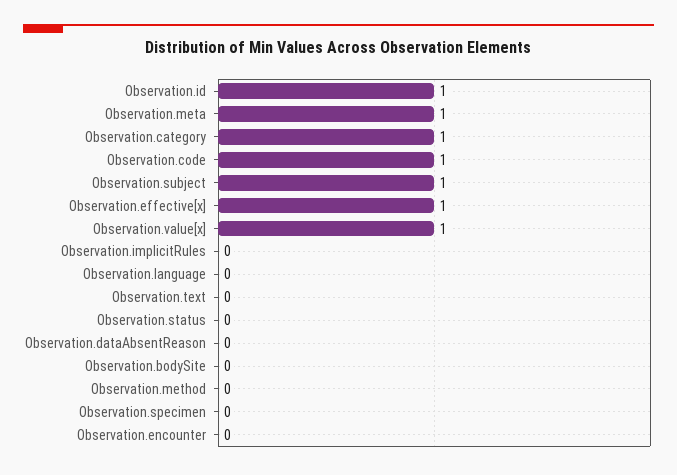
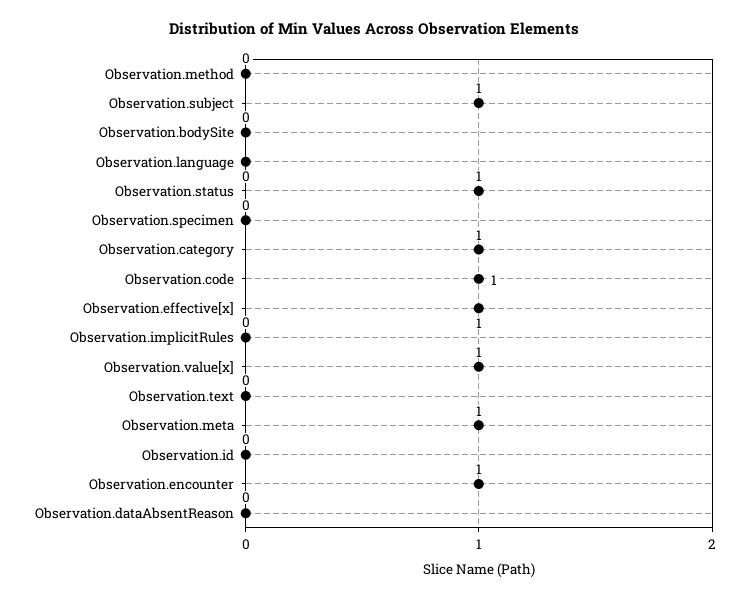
  {
-   "Observation.id": 1,
+   "Observation.id": 0,
    "Observation.meta": 1,
    "Observation.category": 1,
    "Observation.code": 1,
    "Observation.subject": 1,
    "Observation.effective[x]": 1,
    "Observation.value[x]": 1,
    "Observation.implicitRules": 0,
    "Observation.language": 0,
    "Observation.text": 0,
-   "Observation.status": 0,
+   "Observation.status": 1,
    "Observation.dataAbsentReason": 0,
    "Observation.bodySite": 0,
    "Observation.method": 0,
    "Observation.specimen": 0,
-   "Observation.encounter": 0
+   "Observation.encounter": 1
  }

